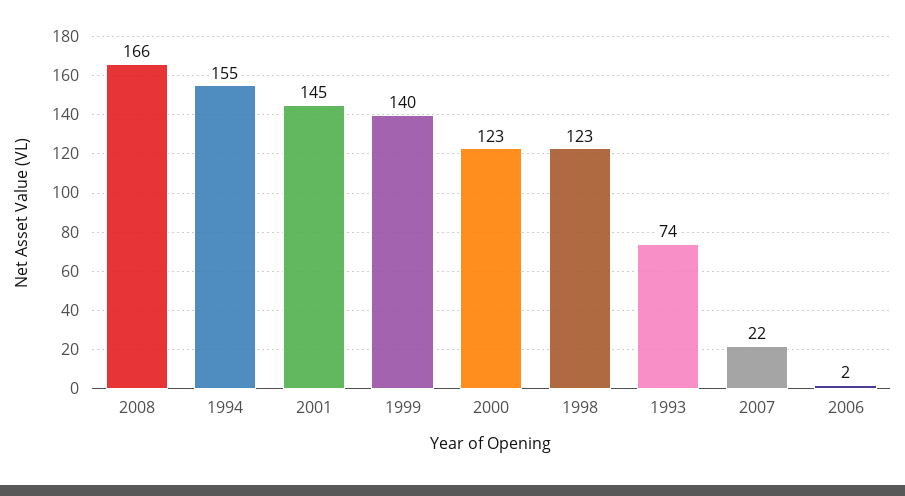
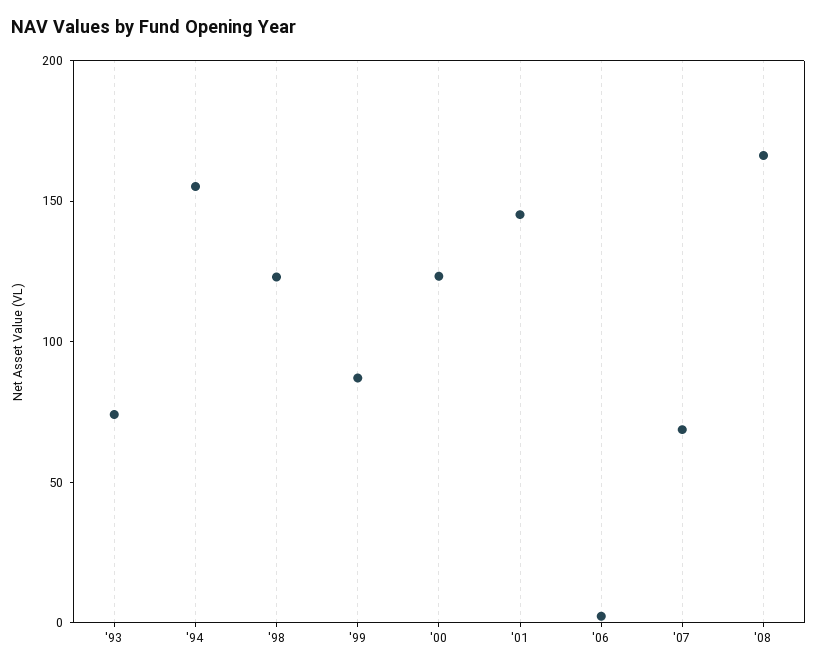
  {
    "2008": 166,
    "1994": 155,
    "2001": 145,
-   "1999": 140,
+   "1999": 90,
    "2000": 123,
    "1998": 123,
    "1993": 74,
-   "2007": 22,
+   "2007": 70,
    "2006": 2
  }

